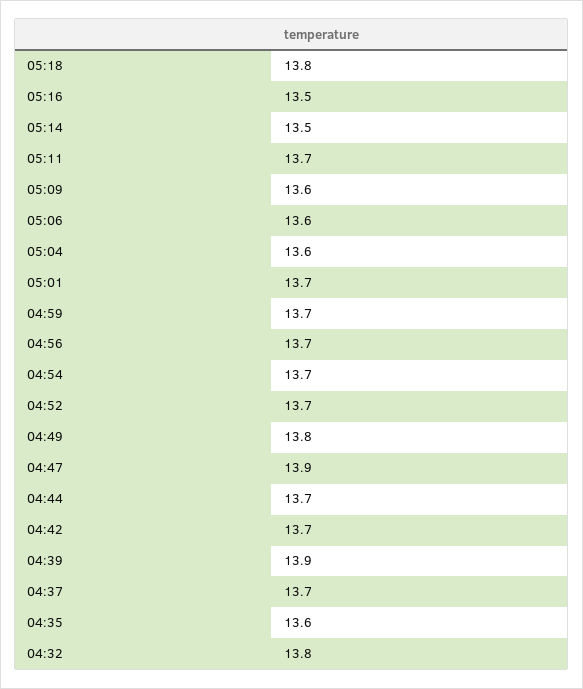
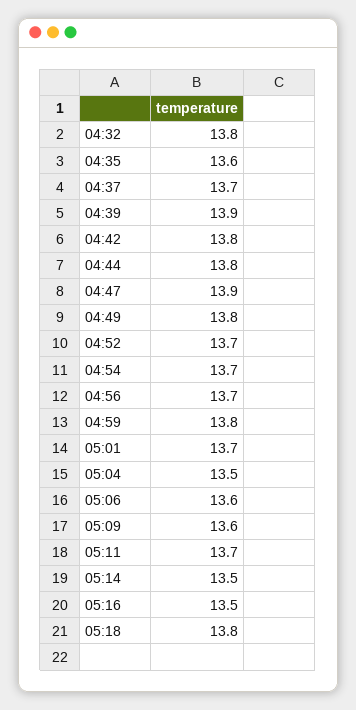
  {
    "05:18": 13.8,
    "05:16": 13.5,
    "05:14": 13.5,
    "05:11": 13.7,
    "05:09": 13.6,
    "05:06": 13.6,
-   "05:04": 13.6,
+   "05:04": 13.5,
    "05:01": 13.7,
-   "04:59": 13.7,
+   "04:59": 13.8,
    "04:56": 13.7,
    "04:54": 13.7,
    "04:52": 13.7,
    "04:49": 13.8,
    "04:47": 13.9,
-   "04:44": 13.7,
+   "04:44": 13.8,
-   "04:42": 13.7,
+   "04:42": 13.8,
    "04:39": 13.9,
    "04:37": 13.7,
    "04:35": 13.6,
    "04:32": 13.8
  }

